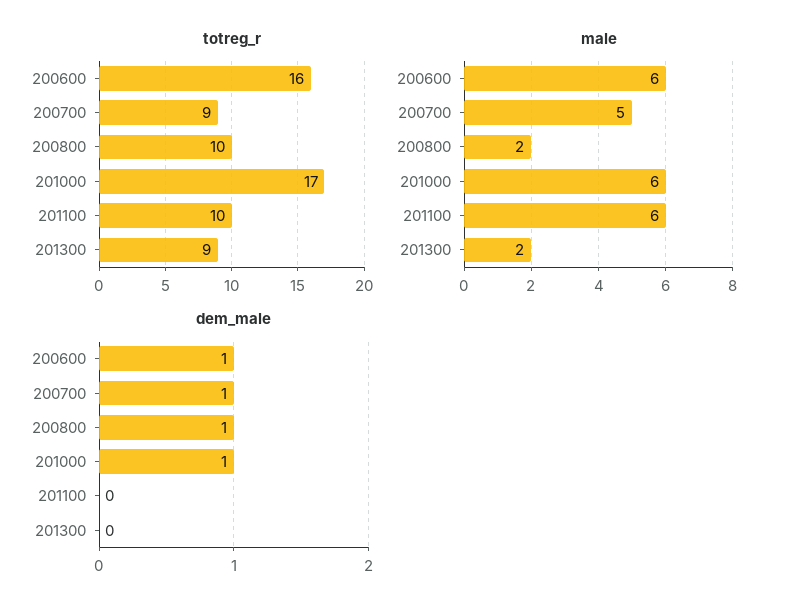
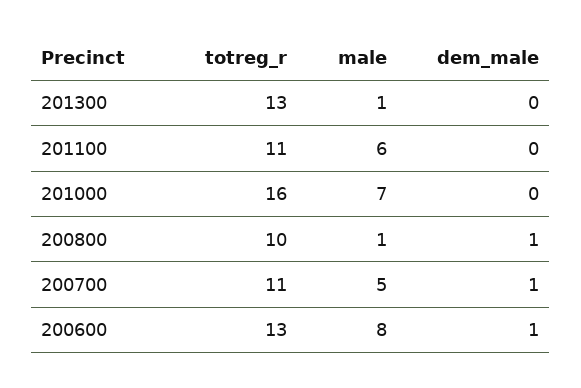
  {
    "totreg_r": {
-     "200600": 16,
+     "200600": 13,
-     "200700": 9,
+     "200700": 11,
      "200800": 10,
-     "201000": 17,
+     "201000": 16,
-     "201100": 10,
+     "201100": 11,
-     "201300": 9
+     "201300": 13
    },
    "male": {
-     "200600": 6,
+     "200600": 8,
      "200700": 5,
-     "200800": 2,
+     "200800": 1,
-     "201000": 6,
+     "201000": 7,
      "201100": 6,
-     "201300": 2
+     "201300": 1
    },
    "dem_male": {
      "200600": 1,
      "200700": 1,
      "200800": 1,
-     "201000": 1,
+     "201000": 0,
      "201100": 0,
      "201300": 0
    }
  }

